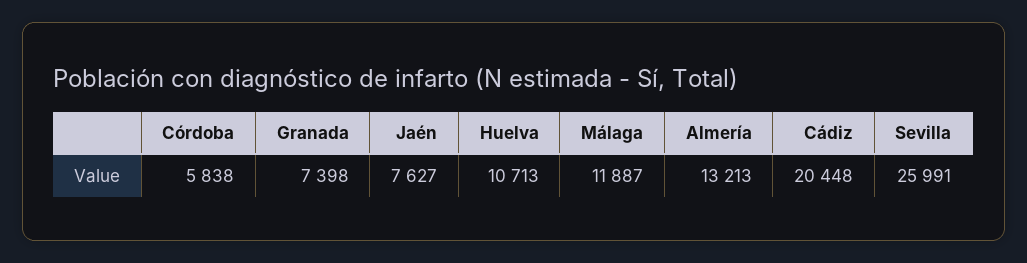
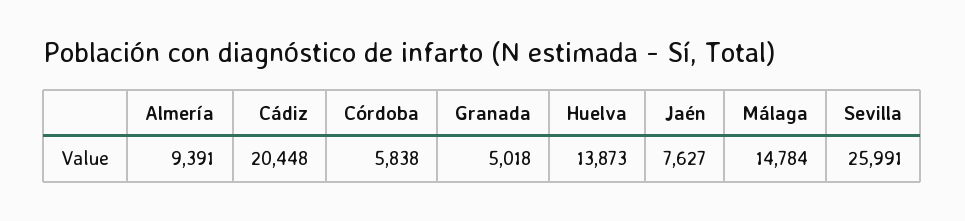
  {
    "Córdoba": 5838,
-   "Granada": 7398,
+   "Granada": 5018,
    "Jaén": 7627,
-   "Huelva": 10713,
+   "Huelva": 13873,
-   "Málaga": 11887,
+   "Málaga": 14784,
-   "Almería": 13213,
+   "Almería": 9391,
    "Cádiz": 20448,
    "Sevilla": 25991
  }

